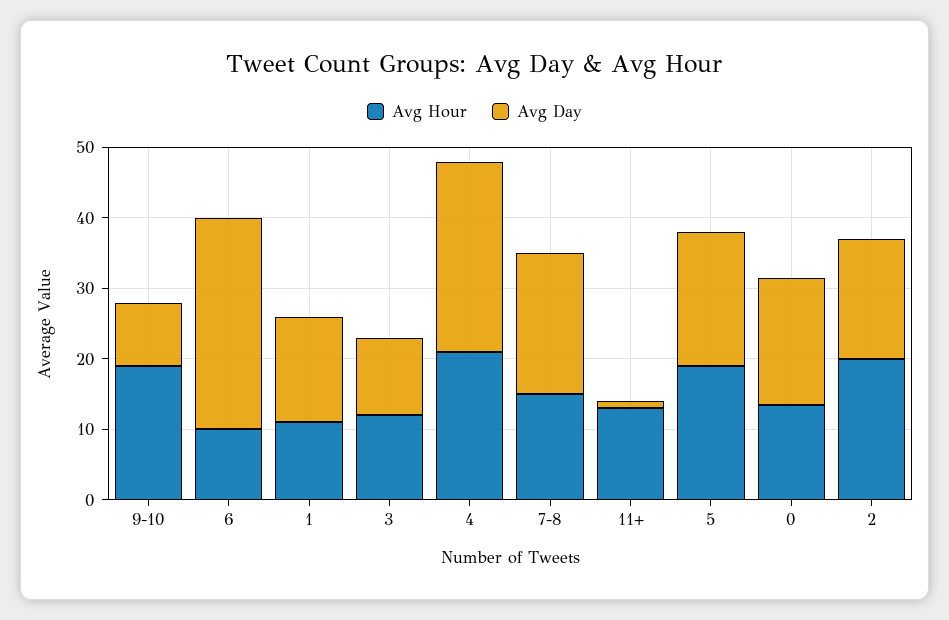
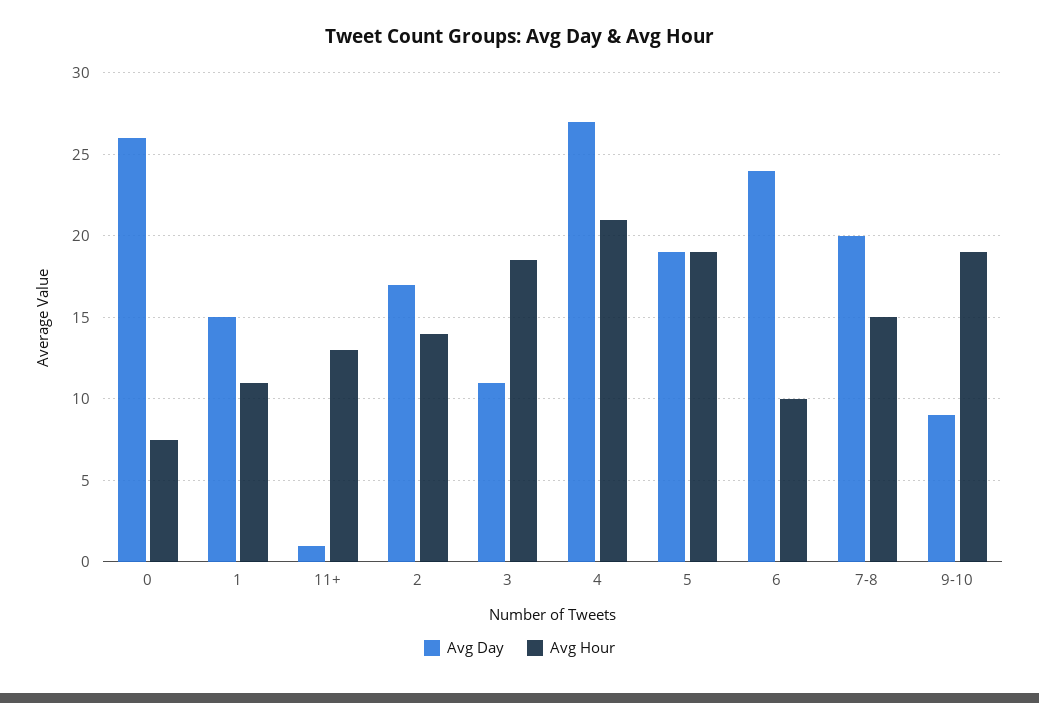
  {
    "Avg Hour": {
      "9-10": 19,
      "6": 10,
      "1": 11,
-     "3": 12,
+     "3": 18.5,
      "4": 21,
      "7-8": 15,
      "11+": 13,
      "5": 19,
-     "0": 14,
+     "0": 7.5,
-     "2": 20
+     "2": 14
    },
    "Avg Day": {
      "9-10": 9,
-     "6": 30,
+     "6": 24,
      "1": 15,
      "3": 11,
      "4": 27,
      "7-8": 20,
      "11+": 1,
      "5": 19,
-     "0": 18,
+     "0": 26,
      "2": 17
    }
  }

